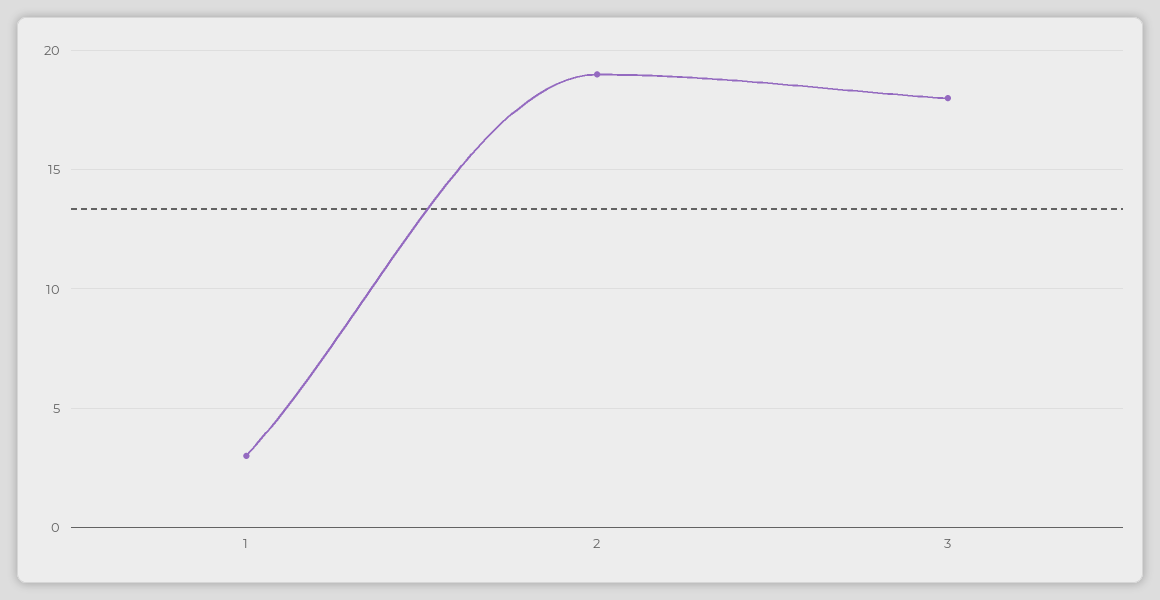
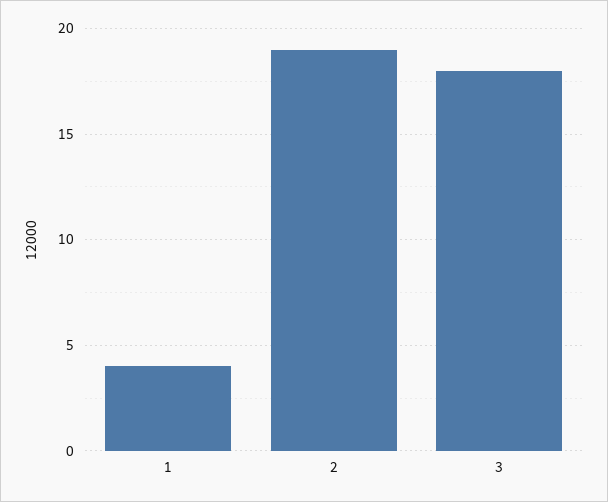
  {
-   "1": 3,
+   "1": 4,
    "2": 19,
    "3": 18
  }

